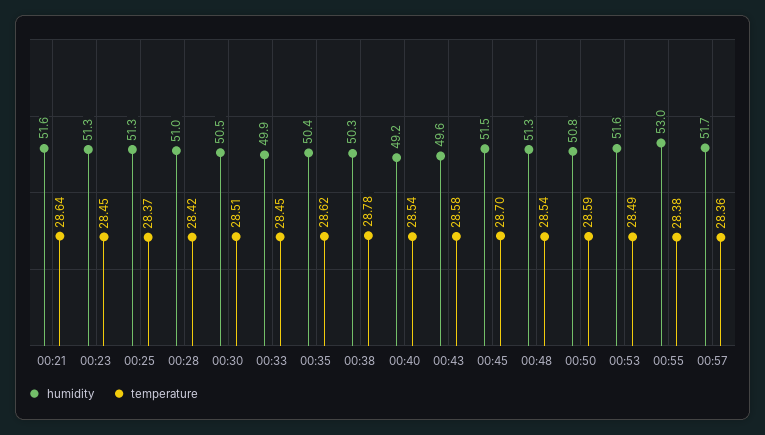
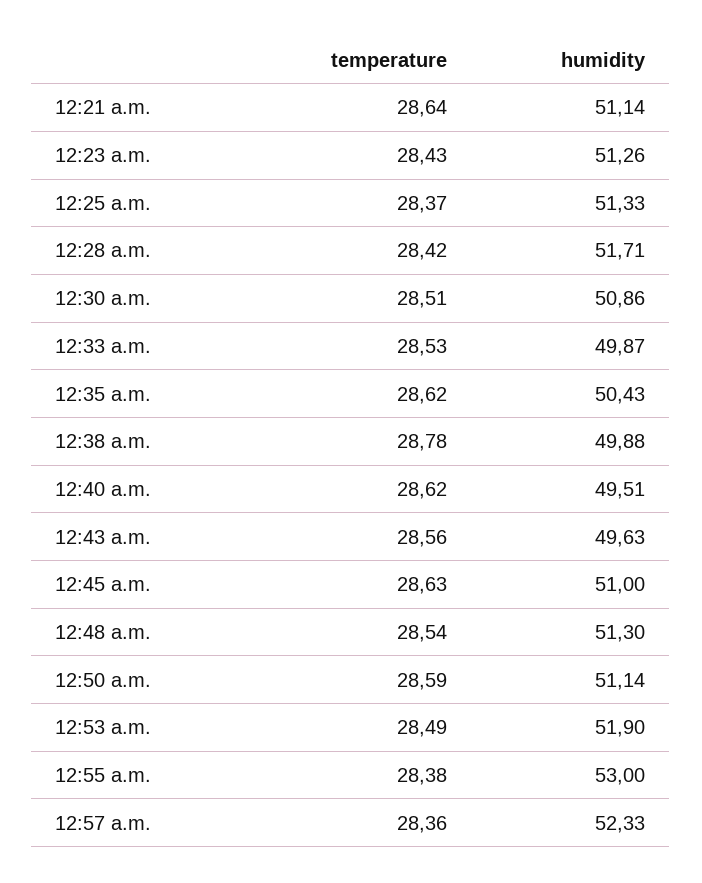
  {
    "humidity": {
-     "00:21": 51.6,
+     "00:21": 51.14,
      "00:23": 51.26,
      "00:25": 51.33,
-     "00:28": 51,
+     "00:28": 51.71,
-     "00:30": 50.5,
+     "00:30": 50.86,
      "00:33": 49.87,
      "00:35": 50.43,
-     "00:38": 50.3,
+     "00:38": 49.88,
-     "00:40": 49.2,
+     "00:40": 49.51,
      "00:43": 49.63,
-     "00:45": 51.5,
+     "00:45": 51,
      "00:48": 51.3,
-     "00:50": 50.8,
+     "00:50": 51.14,
-     "00:53": 51.6,
+     "00:53": 51.9,
      "00:55": 53,
-     "00:57": 51.7
+     "00:57": 52.33
    },
    "temperature": {
      "00:21": 28.64,
-     "00:23": 28.45,
+     "00:23": 28.43,
      "00:25": 28.37,
      "00:28": 28.42,
      "00:30": 28.51,
-     "00:33": 28.45,
+     "00:33": 28.53,
      "00:35": 28.62,
      "00:38": 28.78,
-     "00:40": 28.54,
+     "00:40": 28.62,
-     "00:43": 28.58,
+     "00:43": 28.56,
-     "00:45": 28.7,
+     "00:45": 28.63,
      "00:48": 28.54,
      "00:50": 28.59,
      "00:53": 28.49,
      "00:55": 28.38,
      "00:57": 28.36
    }
  }

